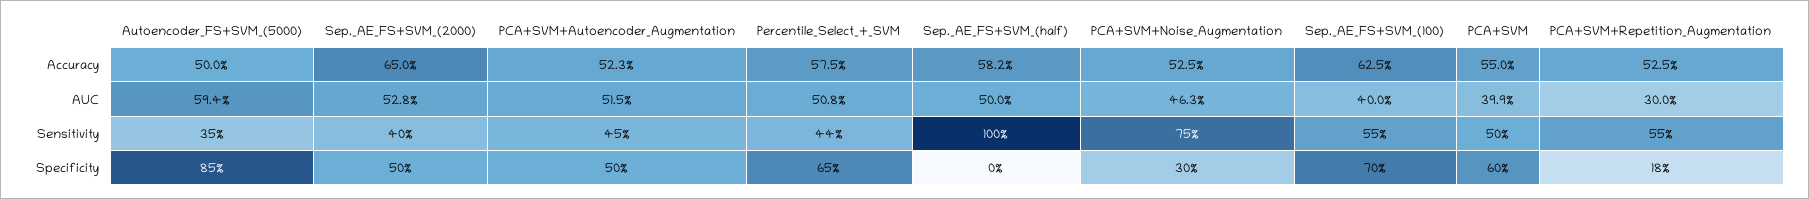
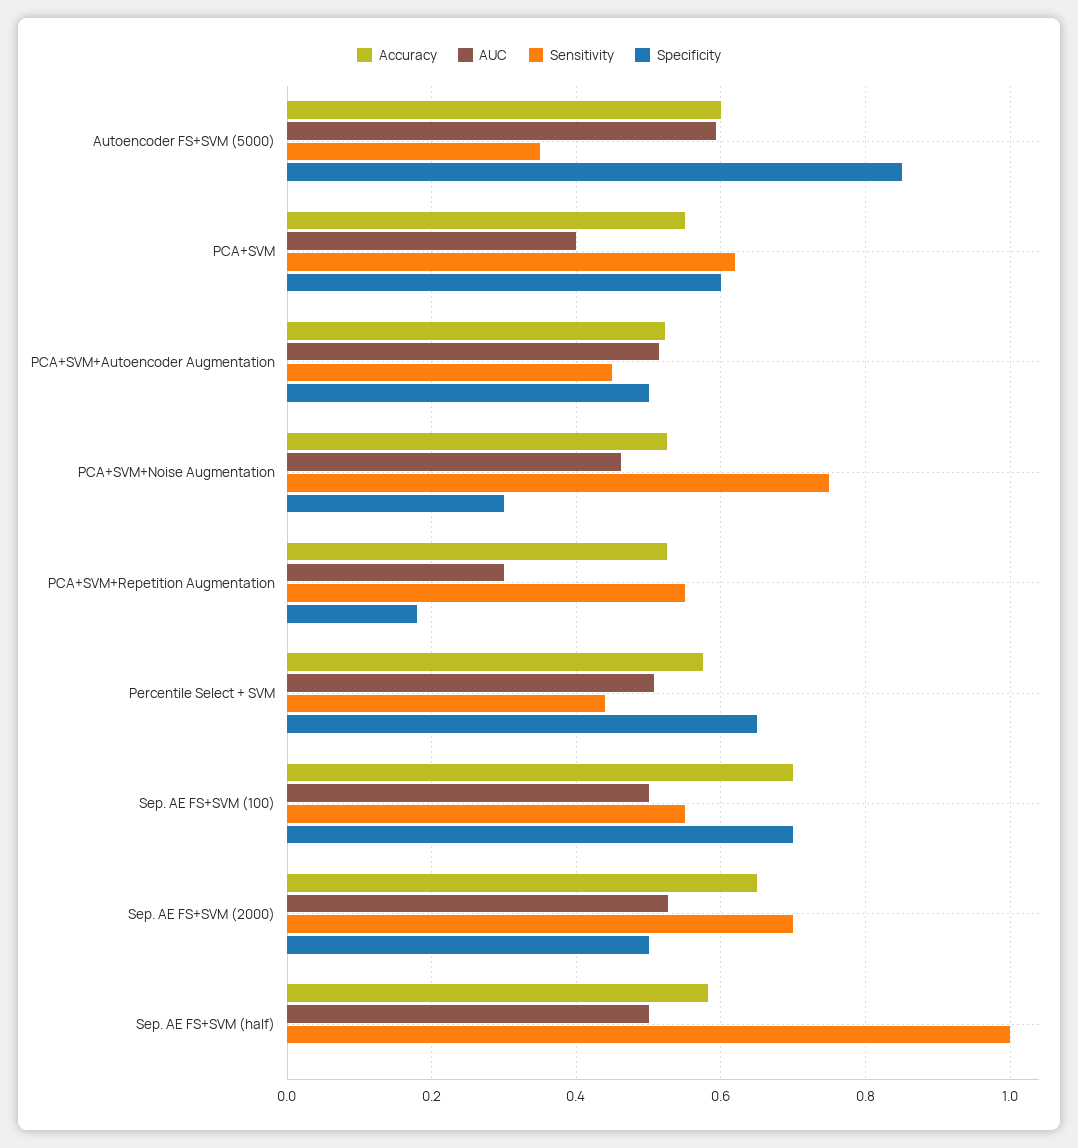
  {
    "Accuracy": {
-     "Autoencoder_FS+SVM_(5000)": 0.5,
+     "Autoencoder_FS+SVM_(5000)": 0.6,
      "Sep._AE_FS+SVM_(2000)": 0.65,
      "PCA+SVM+Autoencoder_Augmentation": 0.523,
      "Percentile_Select_+_SVM": 0.575,
      "Sep._AE_FS+SVM_(half)": 0.582,
      "PCA+SVM+Noise_Augmentation": 0.525,
-     "Sep._AE_FS+SVM_(100)": 0.625,
+     "Sep._AE_FS+SVM_(100)": 0.7,
      "PCA+SVM": 0.55,
      "PCA+SVM+Repetition_Augmentation": 0.525
    },
    "AUC": {
      "Autoencoder_FS+SVM_(5000)": 0.594,
      "Sep._AE_FS+SVM_(2000)": 0.528,
      "PCA+SVM+Autoencoder_Augmentation": 0.515,
      "Percentile_Select_+_SVM": 0.508,
      "Sep._AE_FS+SVM_(half)": 0.5,
      "PCA+SVM+Noise_Augmentation": 0.463,
-     "Sep._AE_FS+SVM_(100)": 0.4,
+     "Sep._AE_FS+SVM_(100)": 0.5,
      "PCA+SVM": 0.399,
      "PCA+SVM+Repetition_Augmentation": 0.3
    },
    "Sensitivity": {
      "Autoencoder_FS+SVM_(5000)": 0.35,
-     "Sep._AE_FS+SVM_(2000)": 0.4,
+     "Sep._AE_FS+SVM_(2000)": 0.7,
      "PCA+SVM+Autoencoder_Augmentation": 0.45,
      "Percentile_Select_+_SVM": 0.44,
      "Sep._AE_FS+SVM_(half)": 1,
      "PCA+SVM+Noise_Augmentation": 0.75,
      "Sep._AE_FS+SVM_(100)": 0.55,
-     "PCA+SVM": 0.5,
+     "PCA+SVM": 0.62,
      "PCA+SVM+Repetition_Augmentation": 0.55
    },
    "Specificity": {
      "Autoencoder_FS+SVM_(5000)": 0.85,
      "Sep._AE_FS+SVM_(2000)": 0.5,
      "PCA+SVM+Autoencoder_Augmentation": 0.5,
      "Percentile_Select_+_SVM": 0.65,
      "Sep._AE_FS+SVM_(half)": 0,
      "PCA+SVM+Noise_Augmentation": 0.3,
      "Sep._AE_FS+SVM_(100)": 0.7,
      "PCA+SVM": 0.6,
      "PCA+SVM+Repetition_Augmentation": 0.18
    }
  }

